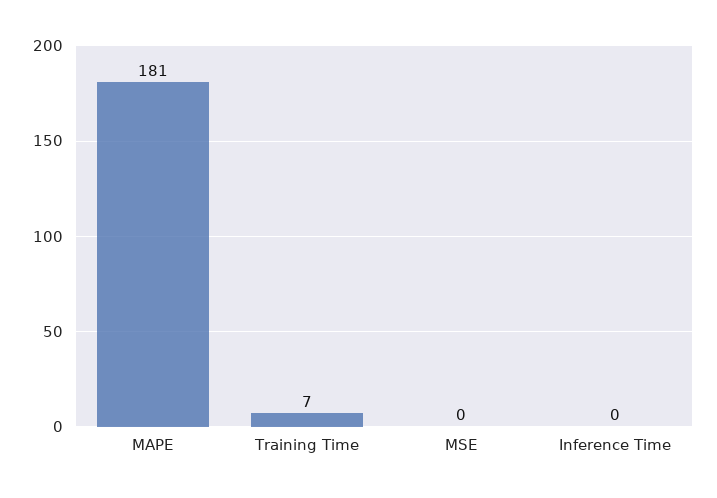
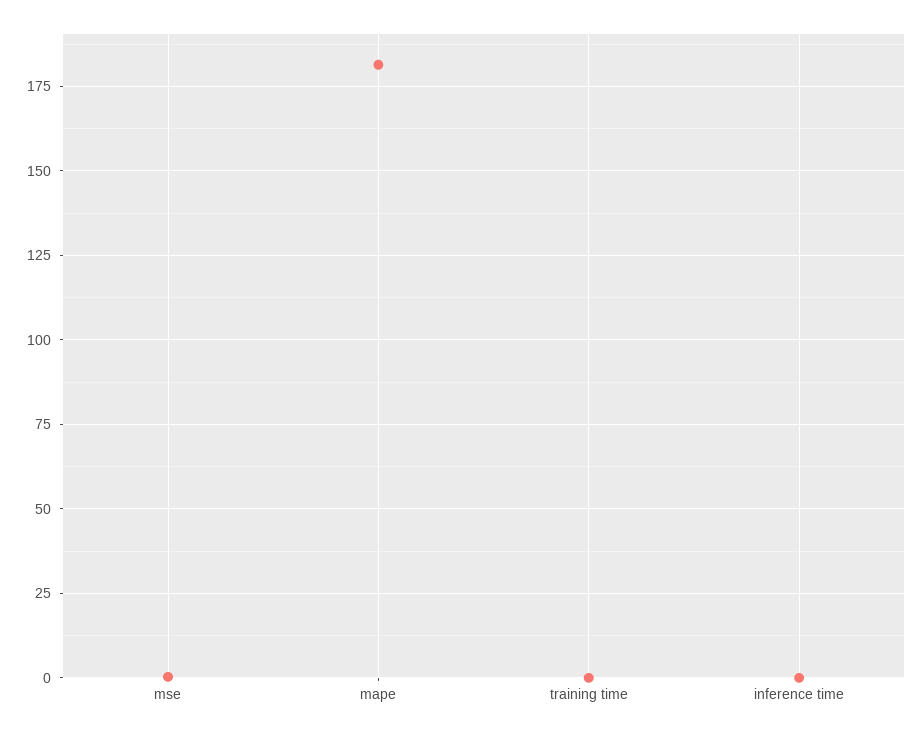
  {
    "MAPE": 181,
-   "Training Time": 7,
+   "Training Time": 0,
    "MSE": 0,
    "Inference Time": 0
  }

